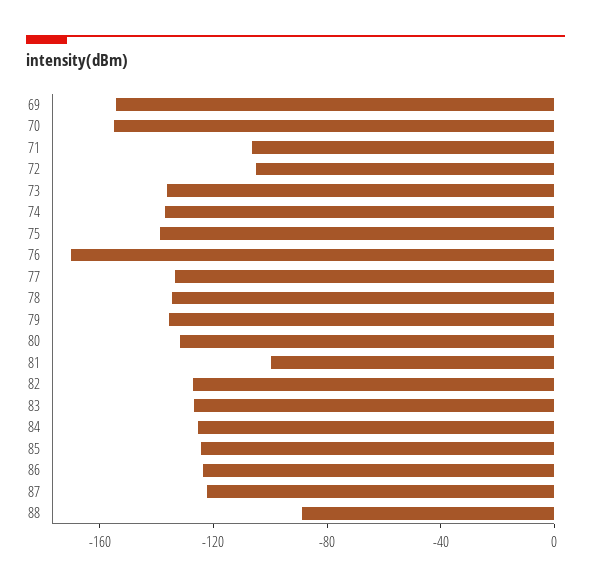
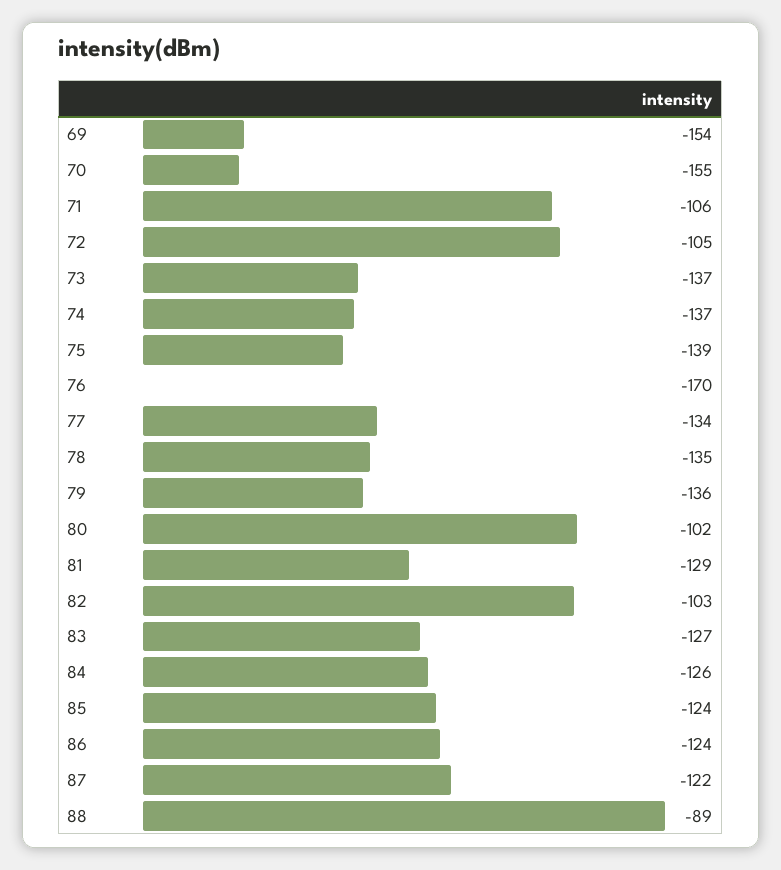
  {
    "69": -154,
    "70": -155,
    "71": -106,
    "72": -105,
    "73": -137,
    "74": -137,
    "75": -139,
    "76": -170,
    "77": -134,
    "78": -135,
    "79": -136,
-   "80": -130,
+   "80": -102,
-   "81": -100,
+   "81": -129,
-   "82": -130,
+   "82": -103,
    "83": -127,
    "84": -126,
    "85": -124,
    "86": -124,
    "87": -122,
    "88": -89
  }

